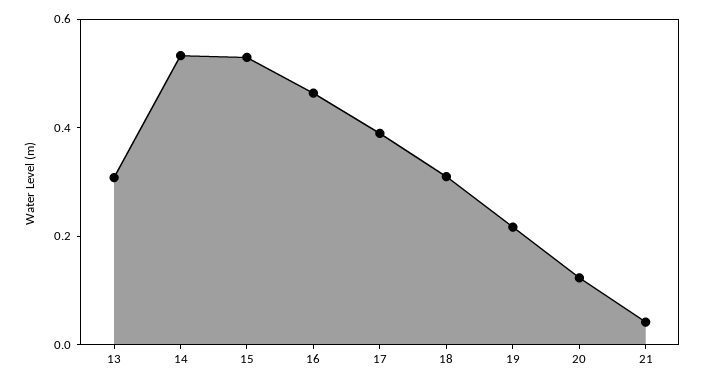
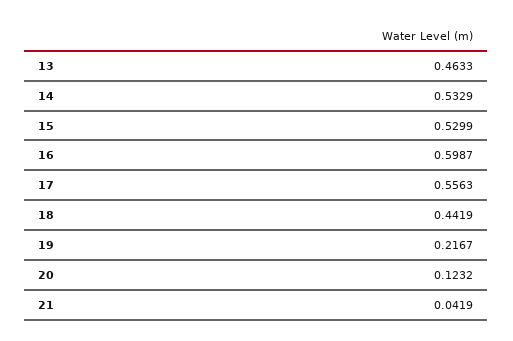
  {
-   "13": 0.3,
+   "13": 0.4633,
    "14": 0.5329,
    "15": 0.5299,
-   "16": 0.45,
+   "16": 0.5987,
-   "17": 0.4,
+   "17": 0.5563,
-   "18": 0.3,
+   "18": 0.4419,
    "19": 0.2167,
    "20": 0.1232,
    "21": 0.0419
  }

